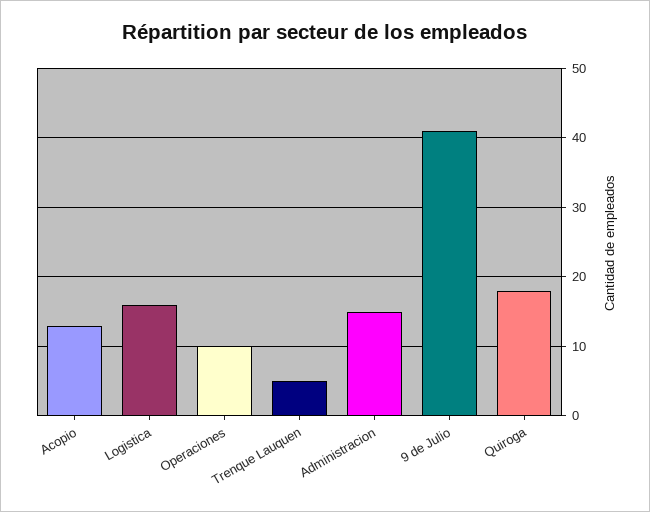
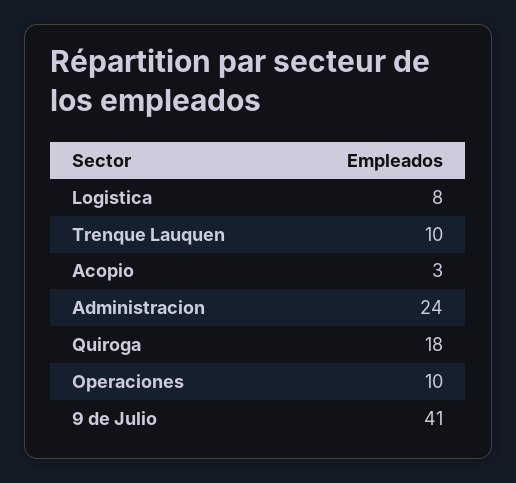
  {
-   "Acopio": 13,
+   "Acopio": 3,
-   "Logistica": 16,
+   "Logistica": 8,
    "Operaciones": 10,
-   "Trenque Lauquen": 5,
+   "Trenque Lauquen": 10,
-   "Administracion": 15,
+   "Administracion": 24,
    "9 de Julio": 41,
    "Quiroga": 18
  }

